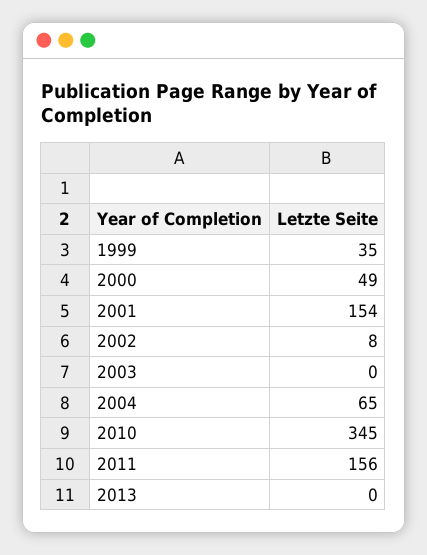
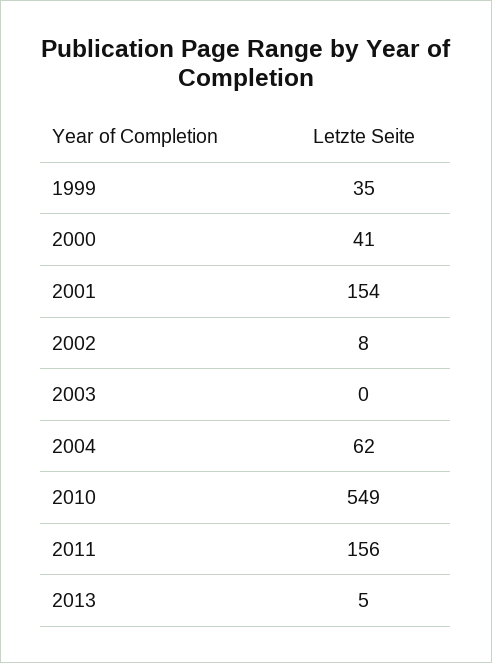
  {
    "1999": 35,
-   "2000": 49,
+   "2000": 41,
    "2001": 154,
    "2002": 8,
    "2003": 0,
-   "2004": 65,
+   "2004": 62,
-   "2010": 345,
+   "2010": 549,
    "2011": 156,
-   "2013": 0
+   "2013": 5
  }

